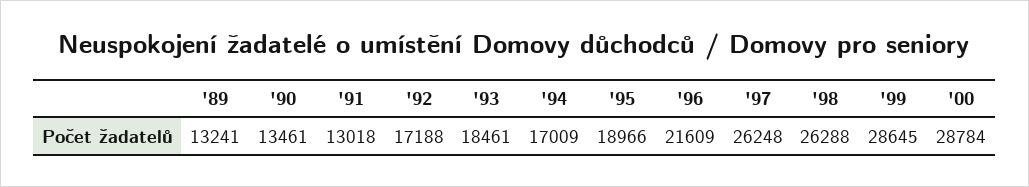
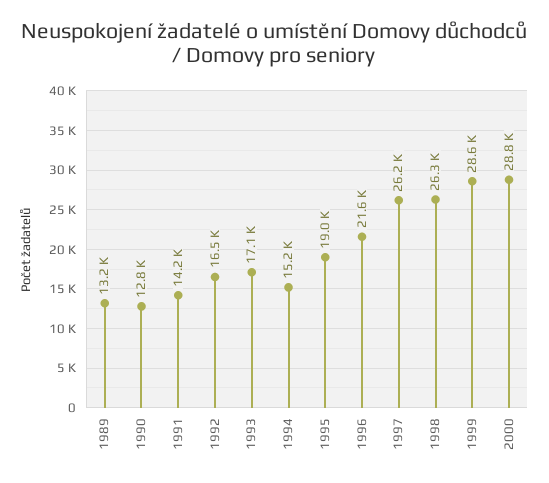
  {
    "'89": 13241,
-   "'90": 13461,
+   "'90": 12800,
-   "'91": 13018,
+   "'91": 14200,
-   "'92": 17188,
+   "'92": 16500,
-   "'93": 18461,
+   "'93": 17100,
-   "'94": 17009,
+   "'94": 15200,
    "'95": 18966,
    "'96": 21609,
    "'97": 26248,
    "'98": 26288,
    "'99": 28645,
    "'00": 28784
  }

